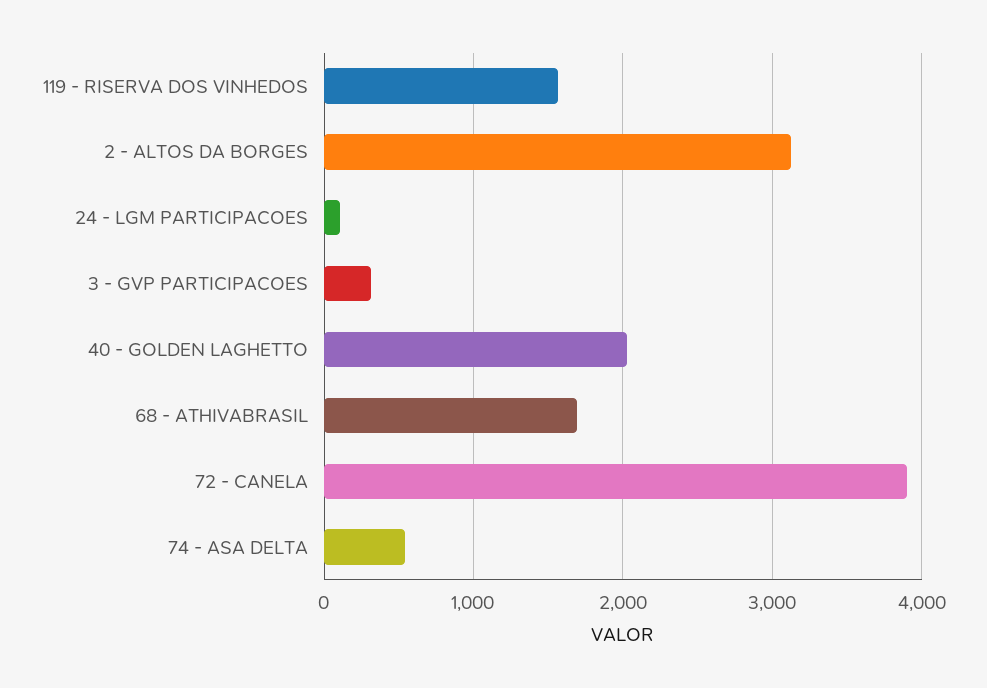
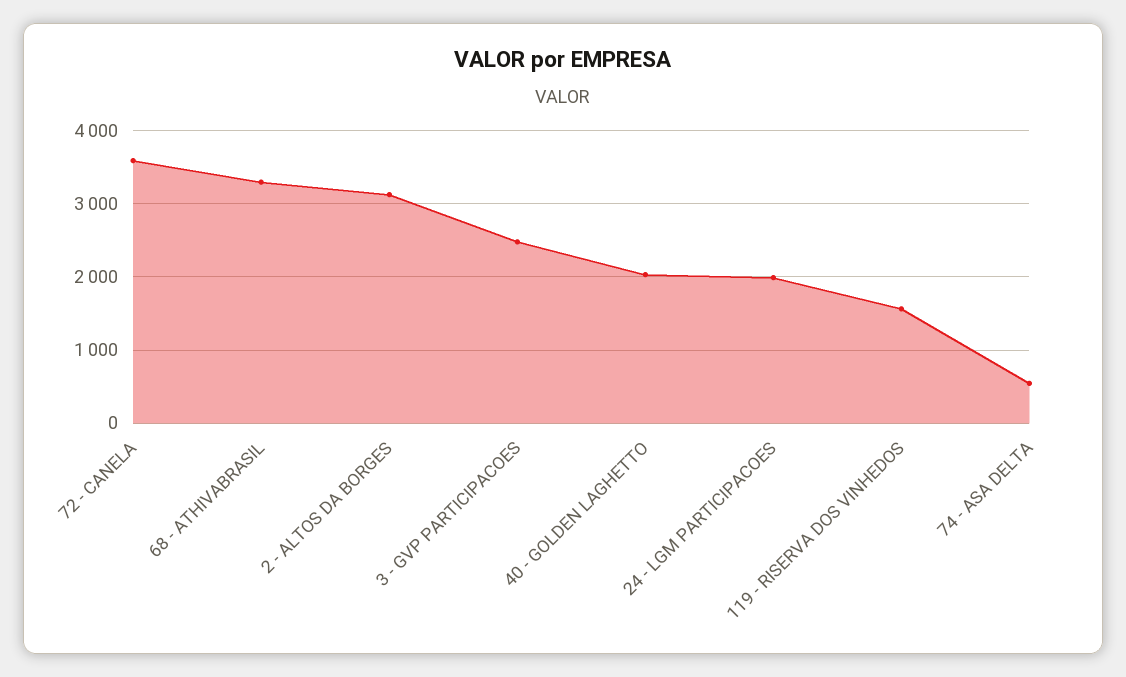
  {
    "119 - RISERVA DOS VINHEDOS": 1600,
    "2 - ALTOS DA BORGES": 3100,
-   "24 - LGM PARTICIPACOES": 100,
+   "24 - LGM PARTICIPACOES": 2000,
-   "3 - GVP PARTICIPACOES": 300,
+   "3 - GVP PARTICIPACOES": 2500,
    "40 - GOLDEN LAGHETTO": 2000,
-   "68 - ATHIVABRASIL": 1700,
+   "68 - ATHIVABRASIL": 3300,
-   "72 - CANELA": 3900,
+   "72 - CANELA": 3600,
    "74 - ASA DELTA": 500
  }

